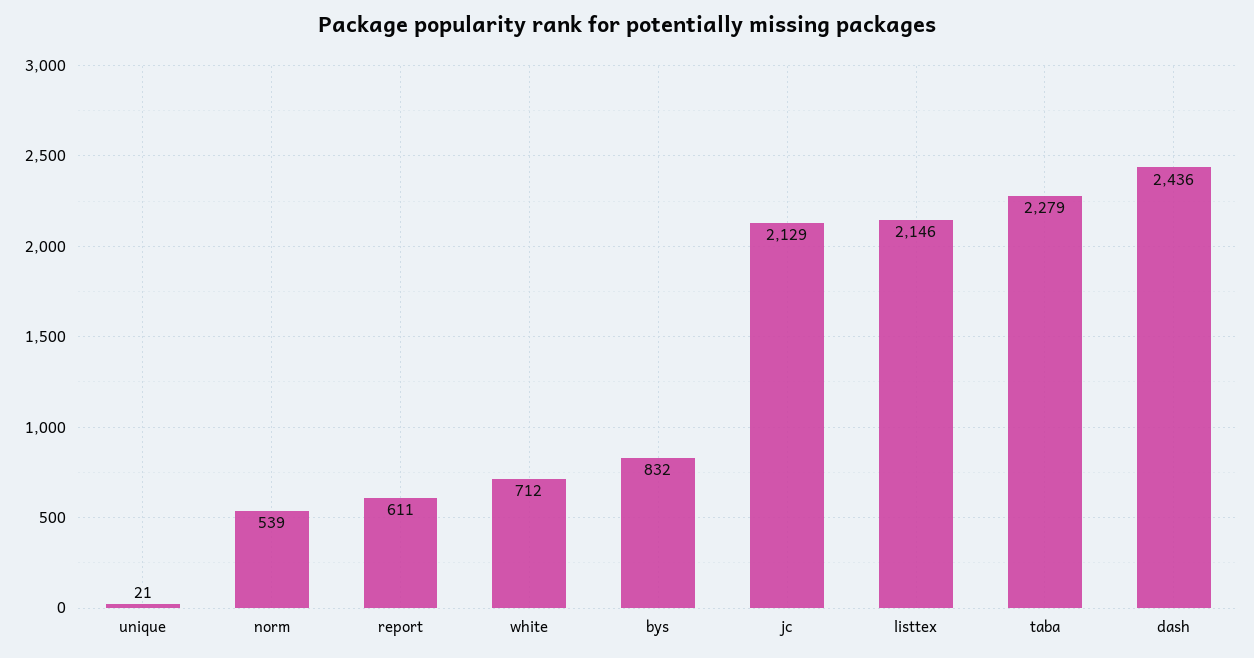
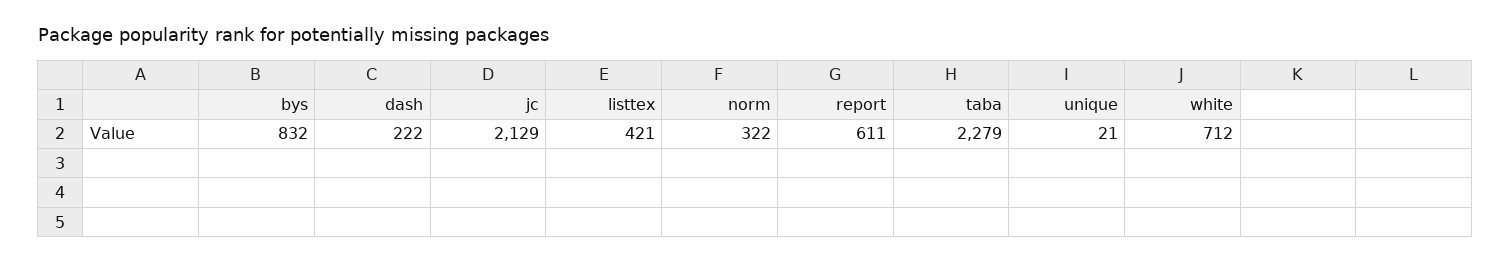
  {
    "unique": 21,
-   "norm": 539,
+   "norm": 322,
    "report": 611,
    "white": 712,
    "bys": 832,
    "jc": 2129,
-   "listtex": 2146,
+   "listtex": 421,
    "taba": 2279,
-   "dash": 2436
+   "dash": 222
  }

